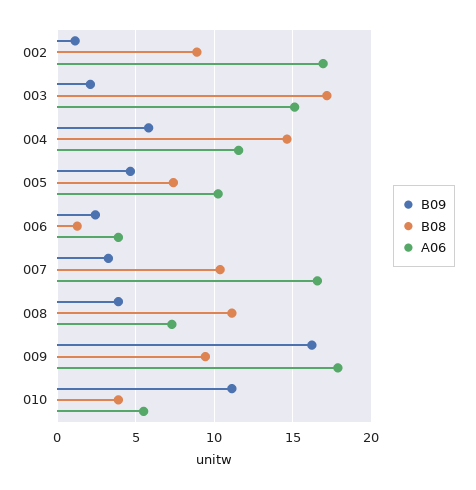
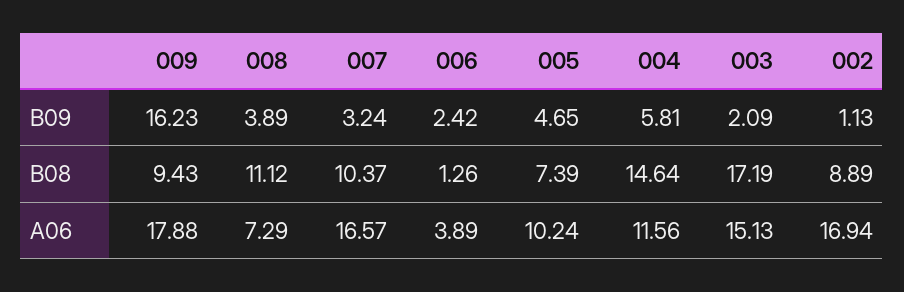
  {
    "B09": {
      "002": 1.13,
      "003": 2.09,
      "004": 5.81,
      "005": 4.65,
      "006": 2.42,
      "007": 3.24,
      "008": 3.89,
-     "009": 16.23,
+     "009": 16.23
-     "010": 11
    },
    "B08": {
      "002": 8.89,
      "003": 17.19,
      "004": 14.64,
      "005": 7.39,
      "006": 1.26,
      "007": 10.37,
      "008": 11.12,
-     "009": 9.43,
+     "009": 9.43
-     "010": 4
    },
    "A06": {
      "002": 16.94,
      "003": 15.13,
      "004": 11.56,
      "005": 10.24,
      "006": 3.89,
      "007": 16.57,
      "008": 7.29,
-     "009": 17.88,
+     "009": 17.88
-     "010": 5.5
    }
  }

